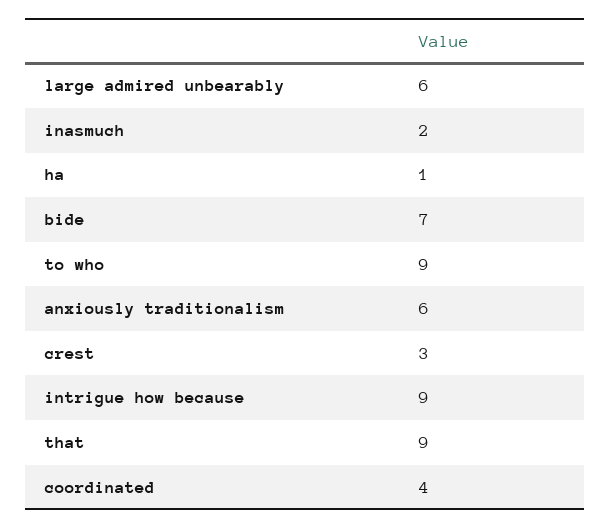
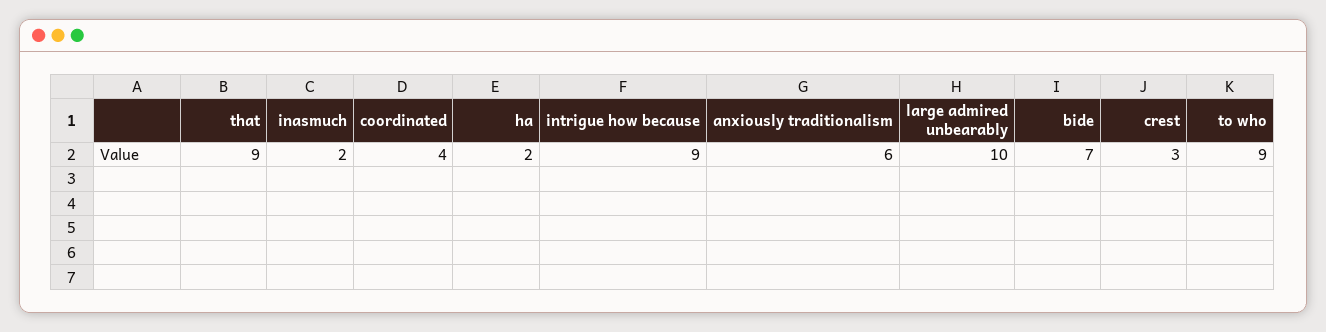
  {
-   "large admired unbearably": 6,
+   "large admired unbearably": 10,
    "inasmuch": 2,
-   "ha": 1,
+   "ha": 2,
    "bide": 7,
    "to who": 9,
    "anxiously traditionalism": 6,
    "crest": 3,
    "intrigue how because": 9,
    "that": 9,
    "coordinated": 4
  }

